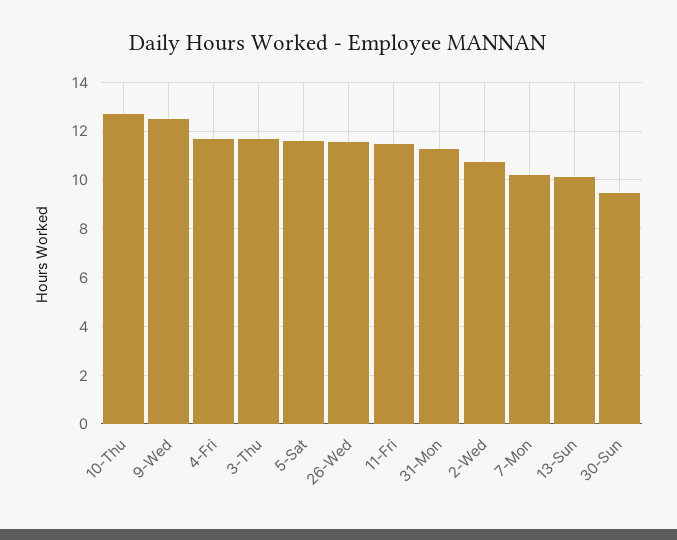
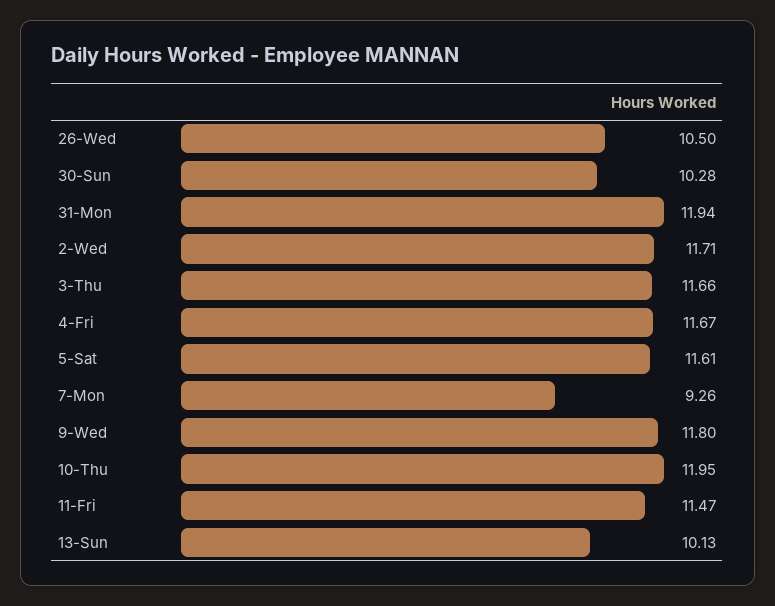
  {
-   "10-Thu": 12.75,
+   "10-Thu": 11.95,
-   "9-Wed": 12.5,
+   "9-Wed": 11.8,
    "4-Fri": 11.67,
    "3-Thu": 11.66,
    "5-Sat": 11.61,
-   "26-Wed": 11.5,
+   "26-Wed": 10.5,
    "11-Fri": 11.47,
-   "31-Mon": 11.25,
+   "31-Mon": 11.94,
-   "2-Wed": 10.75,
+   "2-Wed": 11.71,
-   "7-Mon": 10.25,
+   "7-Mon": 9.26,
    "13-Sun": 10.13,
-   "30-Sun": 9.5
+   "30-Sun": 10.28
  }

